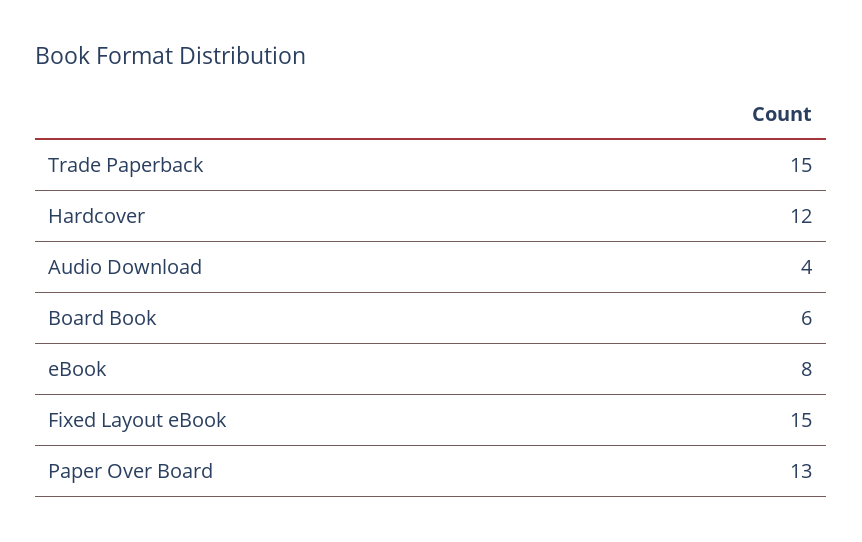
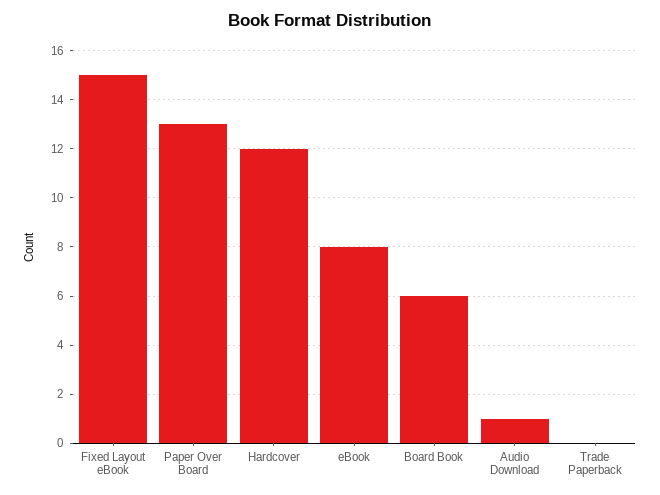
  {
-   "Trade Paperback": 15,
+   "Trade Paperback": 0,
    "Hardcover": 12,
-   "Audio Download": 4,
+   "Audio Download": 1,
    "Board Book": 6,
    "eBook": 8,
    "Fixed Layout eBook": 15,
    "Paper Over Board": 13
  }

